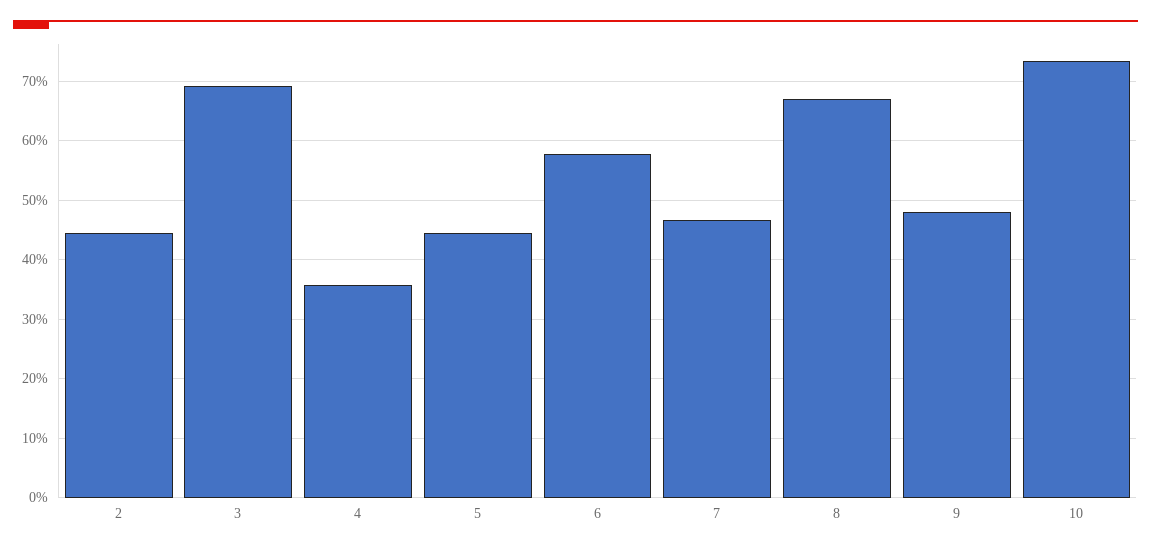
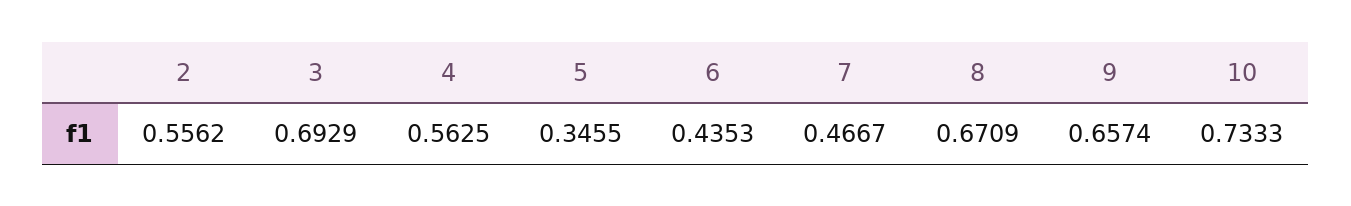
  {
-   "2": 0.44,
+   "2": 0.5562,
    "3": 0.6929,
-   "4": 0.36,
+   "4": 0.5625,
-   "5": 0.44,
+   "5": 0.3455,
-   "6": 0.58,
+   "6": 0.4353,
    "7": 0.4667,
    "8": 0.6709,
-   "9": 0.48,
+   "9": 0.6574,
    "10": 0.7333
  }

